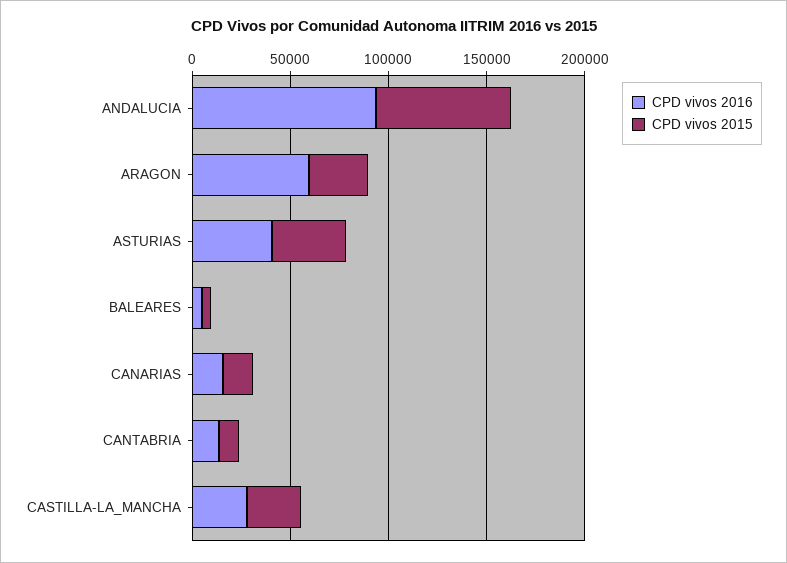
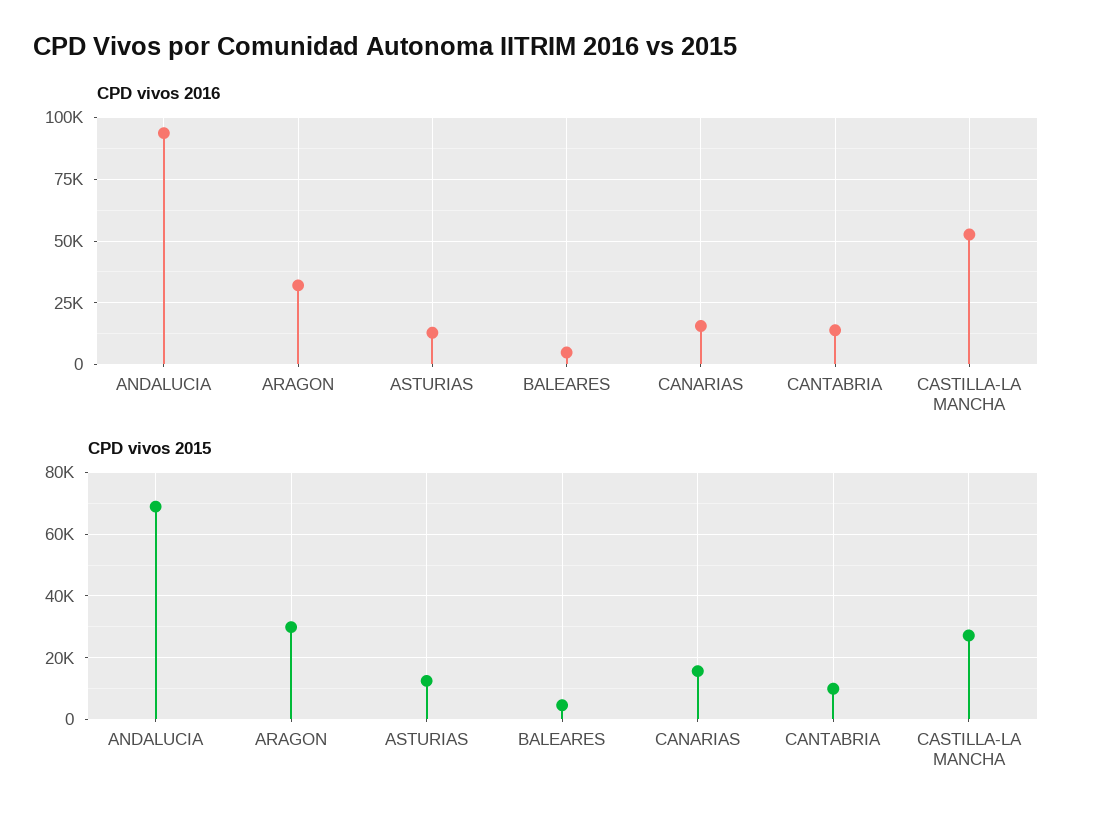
  {
    "CPD vivos 2016": {
      "ANDALUCIA": 92500,
-     "ARAGON": 60000,
+     "ARAGON": 32500,
-     "ASTURIAS": 40000,
+     "ASTURIAS": 12500,
      "BALEARES": 5000,
      "CANARIAS": 15000,
      "CANTABRIA": 15000,
-     "CASTILLA-LA_MANCHA": 30000
+     "CASTILLA-LA_MANCHA": 52500
    },
    "CPD vivos 2015": {
      "ANDALUCIA": 68000,
      "ARAGON": 30000,
-     "ASTURIAS": 40000,
+     "ASTURIAS": 12000,
      "BALEARES": 4000,
      "CANARIAS": 16000,
      "CANTABRIA": 10000,
      "CASTILLA-LA_MANCHA": 28000
    }
  }

